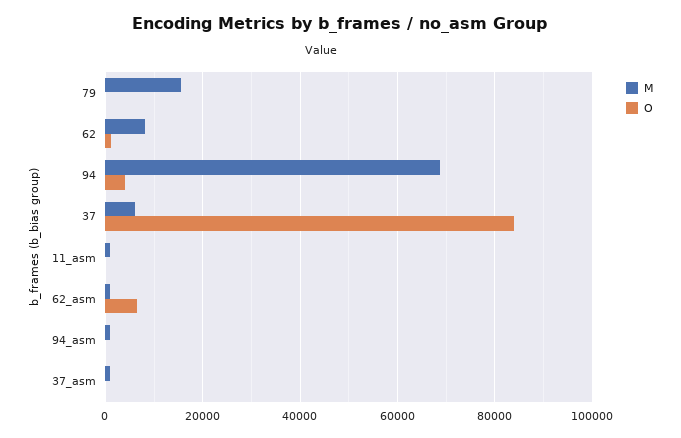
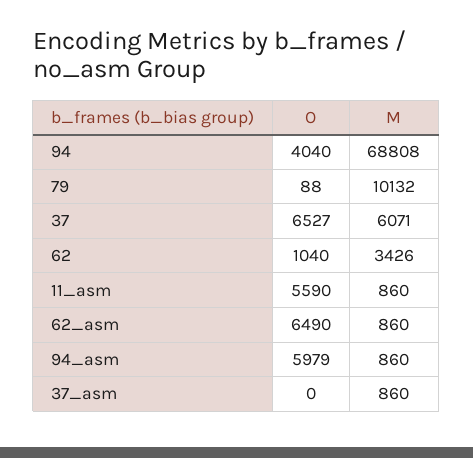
  {
    "M": {
-     "79": 16000,
+     "79": 10132,
-     "62": 8000,
+     "62": 3426,
      "94": 68808,
      "37": 6071,
      "11_asm": 860,
      "62_asm": 860,
      "94_asm": 860,
      "37_asm": 860
    },
    "O": {
      "79": 88,
      "62": 1040,
      "94": 4040,
-     "37": 84000,
+     "37": 6527,
-     "11_asm": 0,
+     "11_asm": 5590,
      "62_asm": 6490,
-     "94_asm": 0,
+     "94_asm": 5979,
      "37_asm": 0
    }
  }

